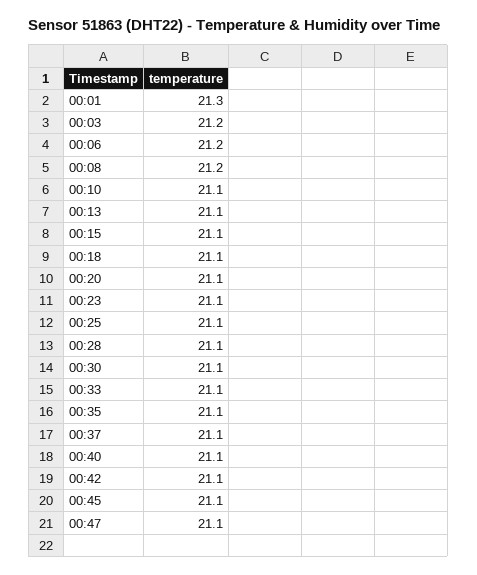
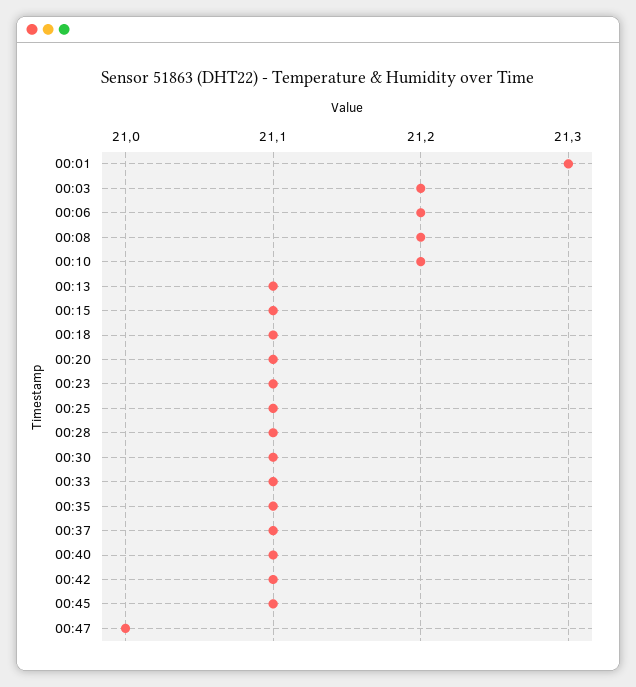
  {
    "00:01": 21.3,
    "00:03": 21.2,
    "00:06": 21.2,
    "00:08": 21.2,
-   "00:10": 21.1,
+   "00:10": 21.2,
    "00:13": 21.1,
    "00:15": 21.1,
    "00:18": 21.1,
    "00:20": 21.1,
    "00:23": 21.1,
    "00:25": 21.1,
    "00:28": 21.1,
    "00:30": 21.1,
    "00:33": 21.1,
    "00:35": 21.1,
    "00:37": 21.1,
    "00:40": 21.1,
    "00:42": 21.1,
    "00:45": 21.1,
-   "00:47": 21.1
+   "00:47": 21
  }

